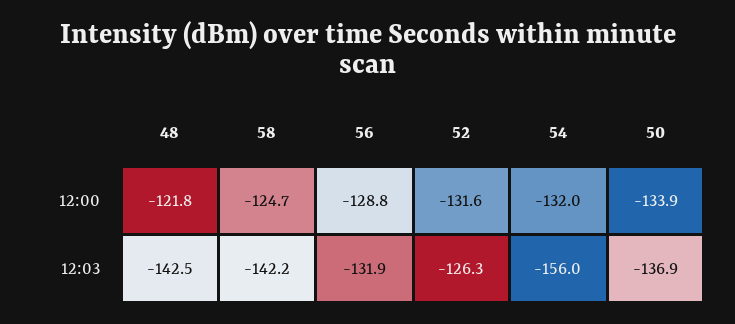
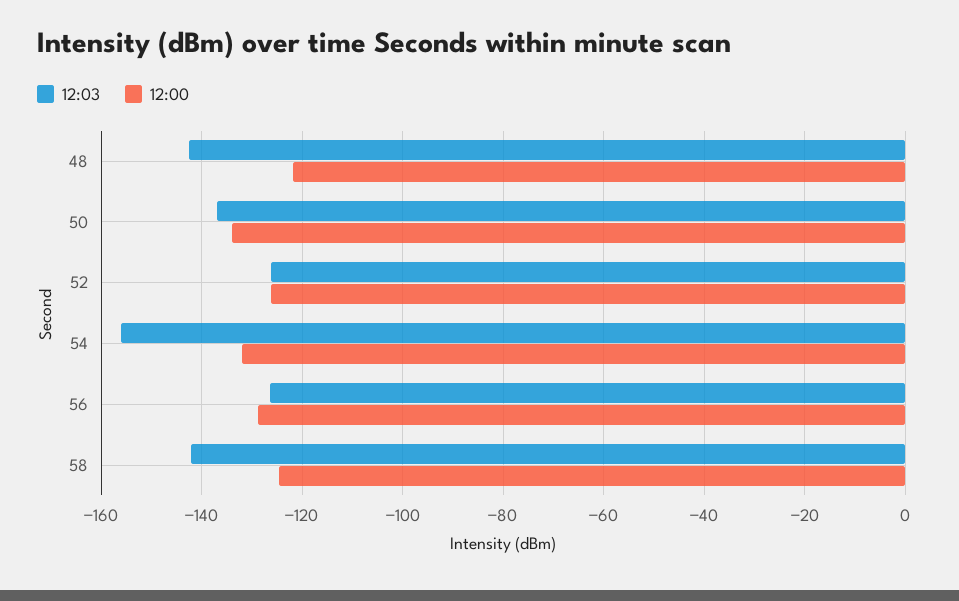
  {
    "12:00": {
      "48": -121.8,
      "58": -124.7,
      "56": -128.8,
-     "52": -131.6,
+     "52": -126,
      "54": -132,
      "50": -133.9
    },
    "12:03": {
      "48": -142.5,
      "58": -142.2,
-     "56": -131.9,
+     "56": -126,
      "52": -126.3,
      "54": -156,
      "50": -136.9
    }
  }

